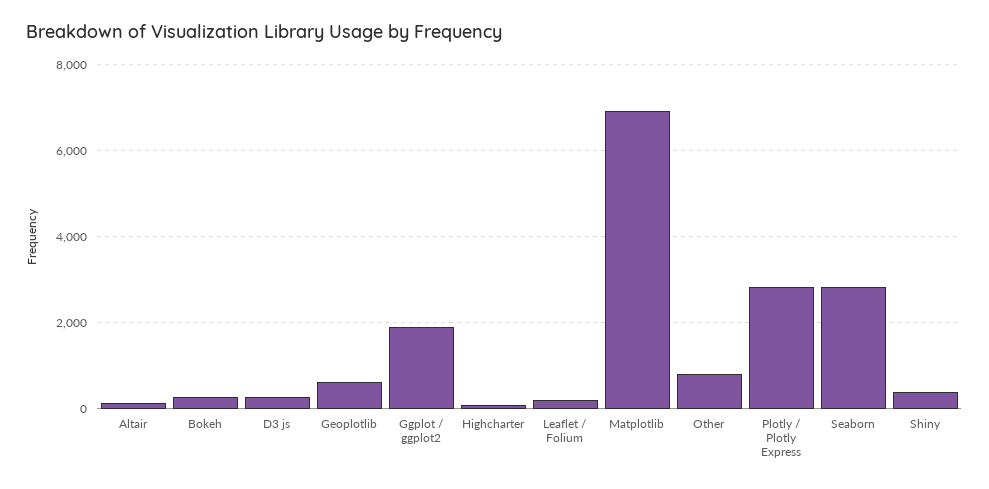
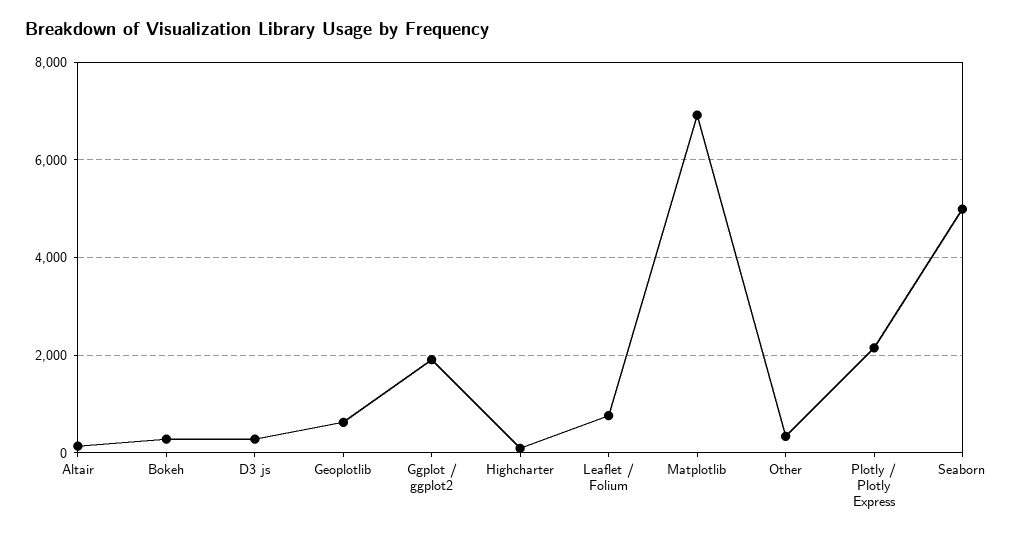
  {
    "Altair": 200,
    "Bokeh": 200,
    "D3 js": 200,
    "Geoplotlib": 600,
    "Ggplot / ggplot2": 2000,
    "Highcharter": 0,
-   "Leaflet / Folium": 200,
+   "Leaflet / Folium": 800,
    "Matplotlib": 7000,
-   "Other": 800,
+   "Other": 400,
-   "Plotly / Plotly Express": 2800,
+   "Plotly / Plotly Express": 2200,
-   "Seaborn": 2800,
+   "Seaborn": 5000
-   "Shiny": 400
  }

